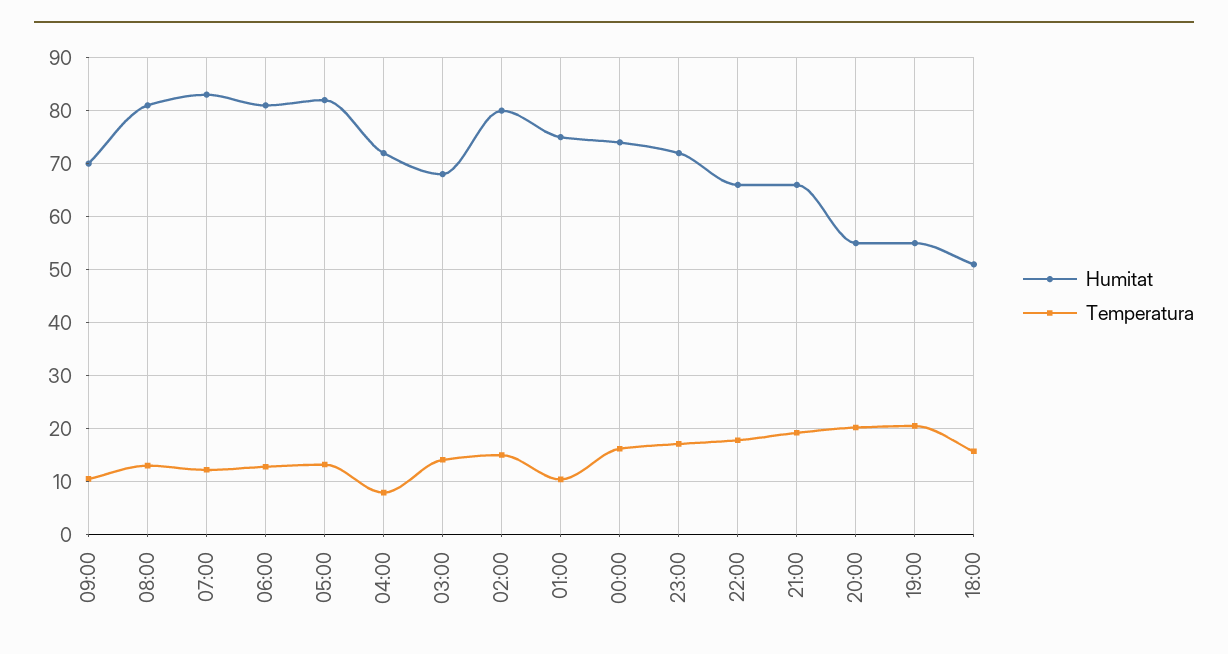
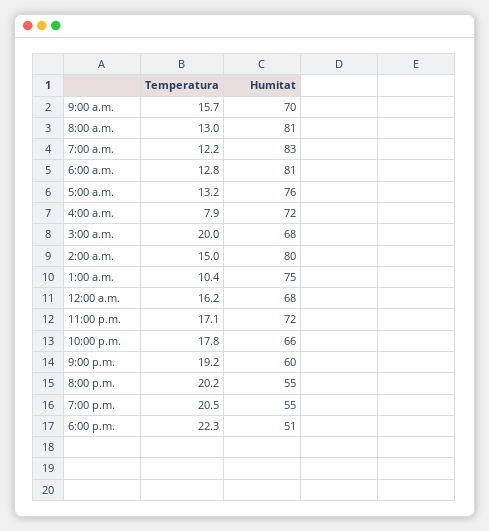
  {
    "Humitat": {
      "09:00": 70,
      "08:00": 81,
      "07:00": 83,
      "06:00": 81,
-     "05:00": 82,
+     "05:00": 76,
      "04:00": 72,
      "03:00": 68,
      "02:00": 80,
      "01:00": 75,
-     "00:00": 74,
+     "00:00": 68,
      "23:00": 72,
      "22:00": 66,
-     "21:00": 66,
+     "21:00": 60,
      "20:00": 55,
      "19:00": 55,
      "18:00": 51
    },
    "Temperatura": {
-     "09:00": 10,
+     "09:00": 15.7,
      "08:00": 13,
      "07:00": 12.2,
      "06:00": 12.8,
      "05:00": 13.2,
      "04:00": 7.9,
-     "03:00": 14,
+     "03:00": 20,
      "02:00": 15,
      "01:00": 10.4,
      "00:00": 16.2,
      "23:00": 17.1,
      "22:00": 17.8,
      "21:00": 19.2,
      "20:00": 20.2,
      "19:00": 20.5,
-     "18:00": 16
+     "18:00": 22.3
    }
  }

